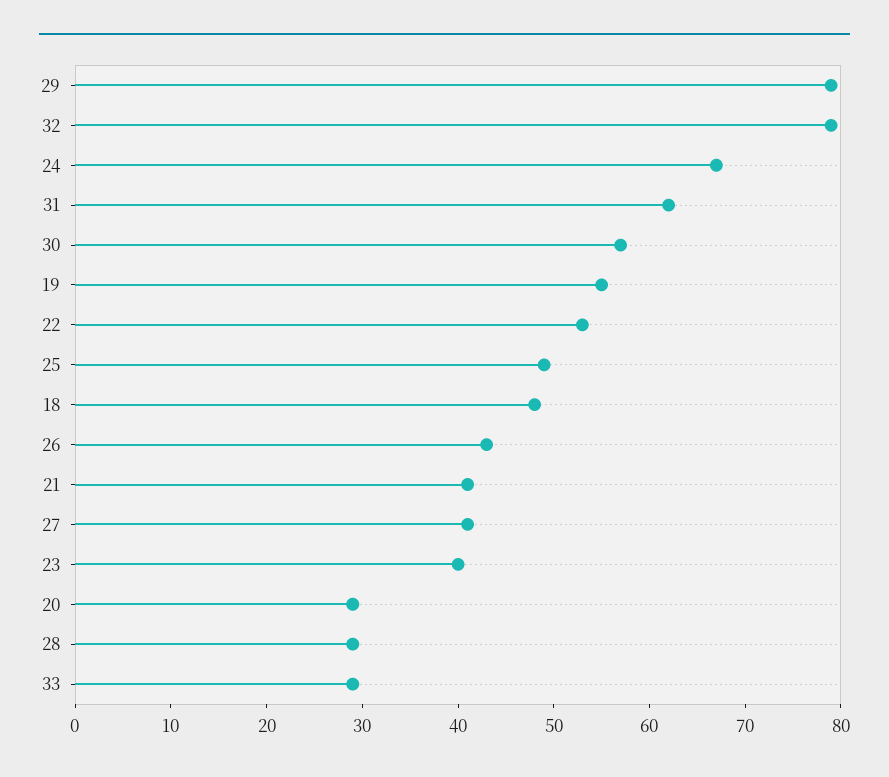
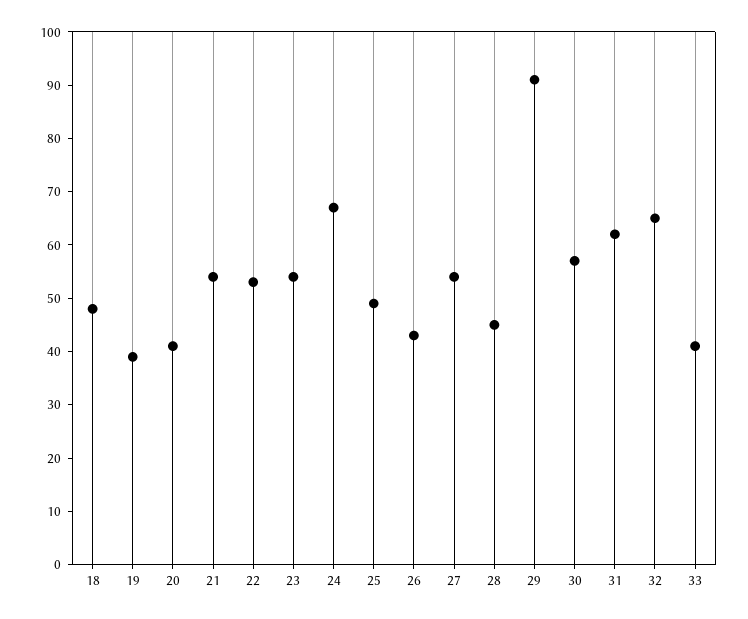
  {
-   "29": 79,
+   "29": 90,
-   "32": 79,
+   "32": 65,
    "24": 67,
    "31": 62,
    "30": 57,
-   "19": 55,
+   "19": 40,
    "22": 53,
    "25": 49,
    "18": 48,
    "26": 43,
-   "21": 41,
+   "21": 55,
-   "27": 41,
+   "27": 55,
-   "23": 40,
+   "23": 55,
-   "20": 29,
+   "20": 40,
-   "28": 29,
+   "28": 45,
-   "33": 29
+   "33": 40
  }

